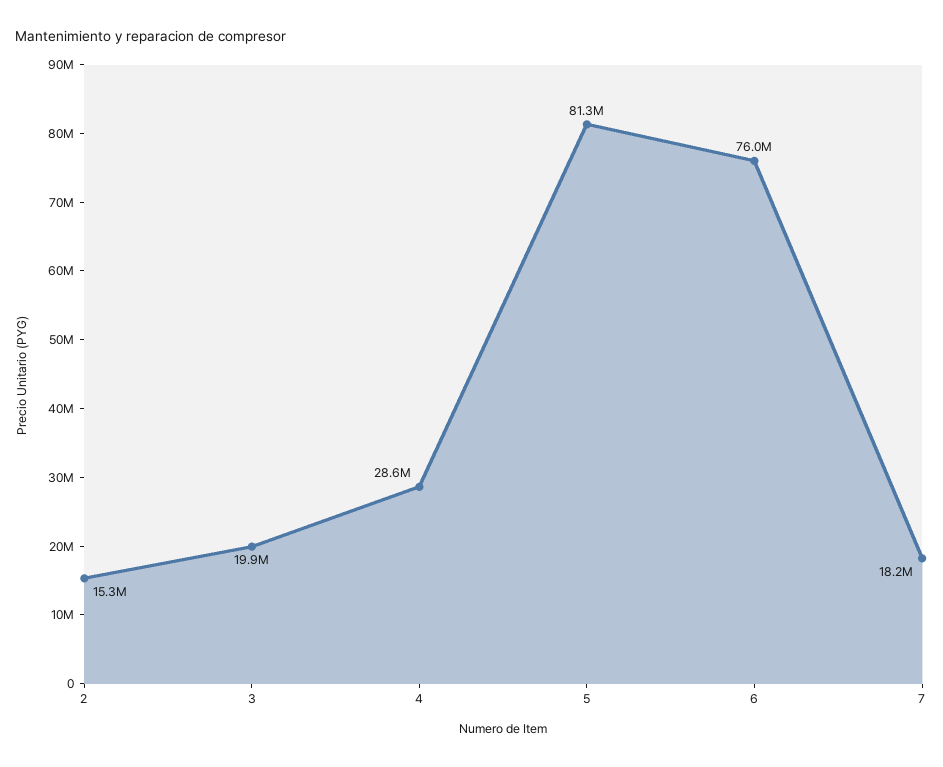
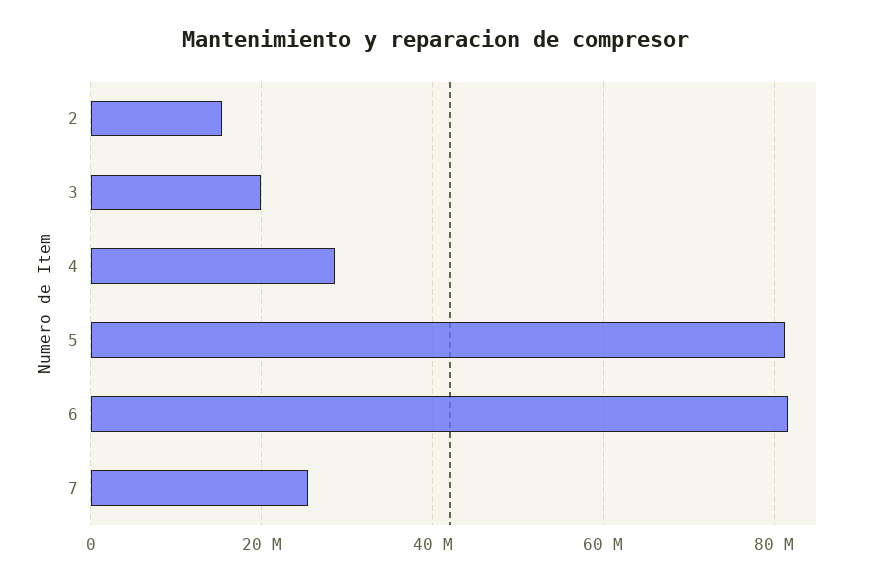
  {
    "2": 15300000,
    "3": 19900000,
    "4": 28600000,
    "5": 81300000,
-   "6": 76000000,
+   "6": 82000000,
-   "7": 18200000
+   "7": 26000000
  }

